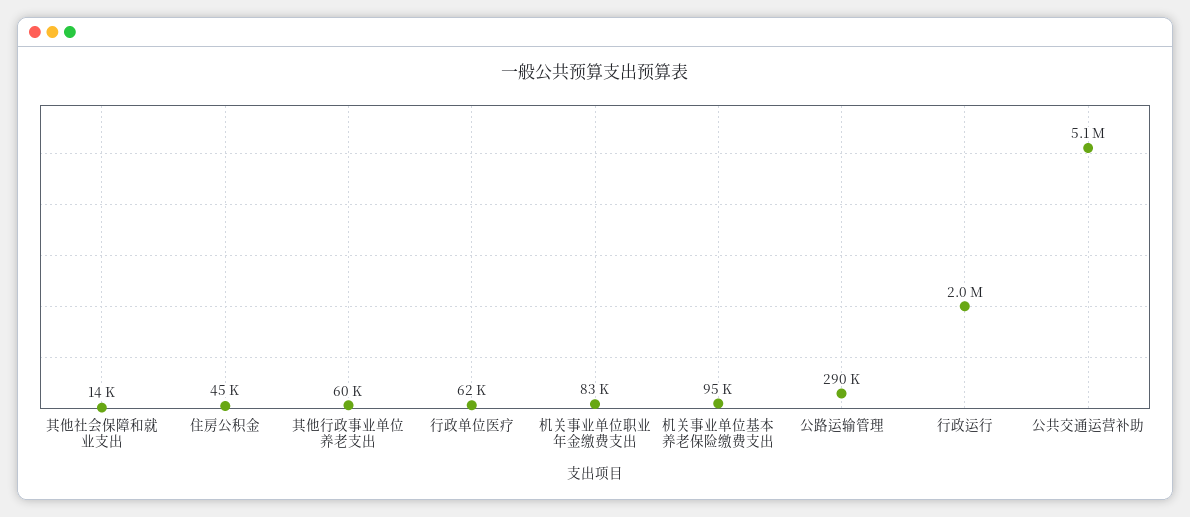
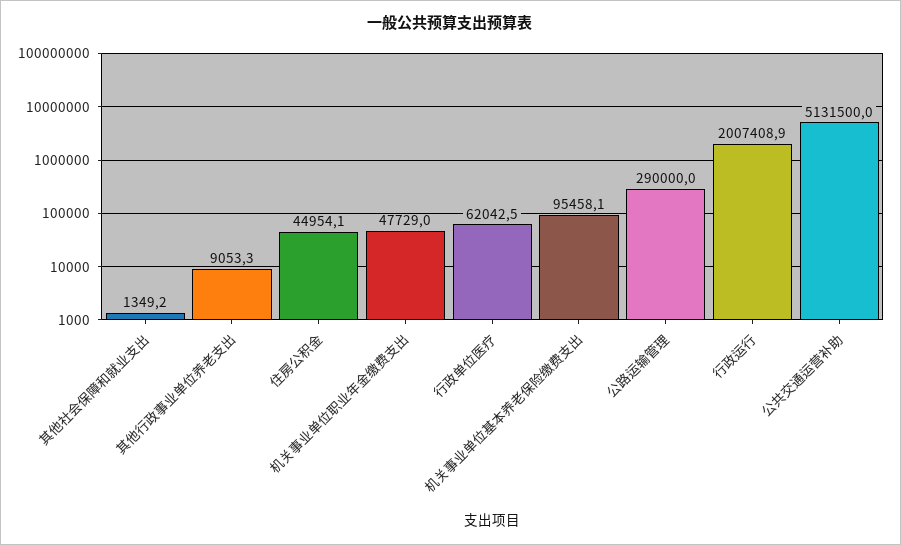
  {
-   "其他社会保障和就业支出": 14000,
+   "其他社会保障和就业支出": 1349.2,
    "住房公积金": 44954.1,
-   "其他行政事业单位养老支出": 60000,
+   "其他行政事业单位养老支出": 9053.3,
    "行政单位医疗": 62042.5,
-   "机关事业单位职业年金缴费支出": 83000,
+   "机关事业单位职业年金缴费支出": 47729,
    "机关事业单位基本养老保险缴费支出": 95458.1,
    "公路运输管理": 290000,
    "行政运行": 2007408.9,
    "公共交通运营补助": 5131500
  }

